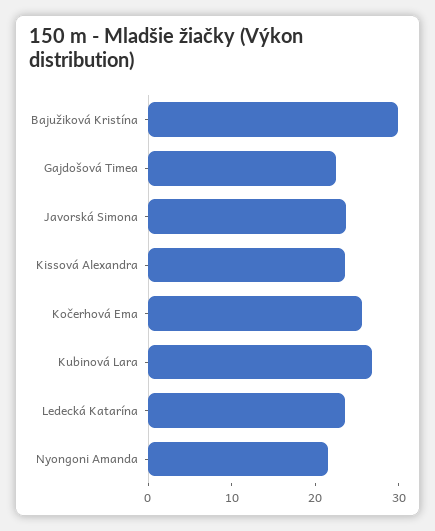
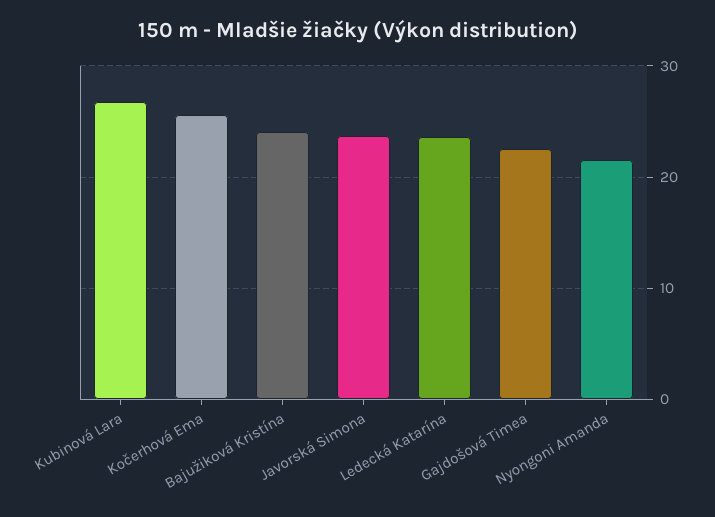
  {
-   "Bajužiková Kristína": 30,
+   "Bajužiková Kristína": 24,
    "Gajdošová Timea": 22,
    "Javorská Simona": 24,
-   "Kissová Alexandra": 24,
    "Kočerhová Ema": 26,
    "Kubinová Lara": 27,
    "Ledecká Katarína": 24,
    "Nyongoni Amanda": 22
  }

